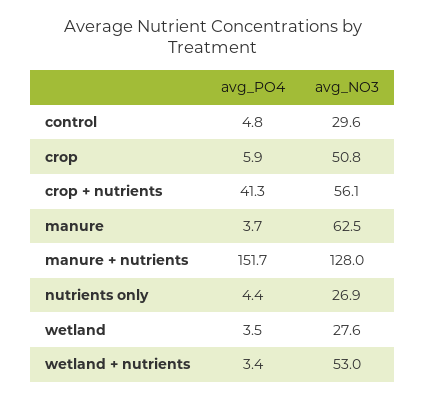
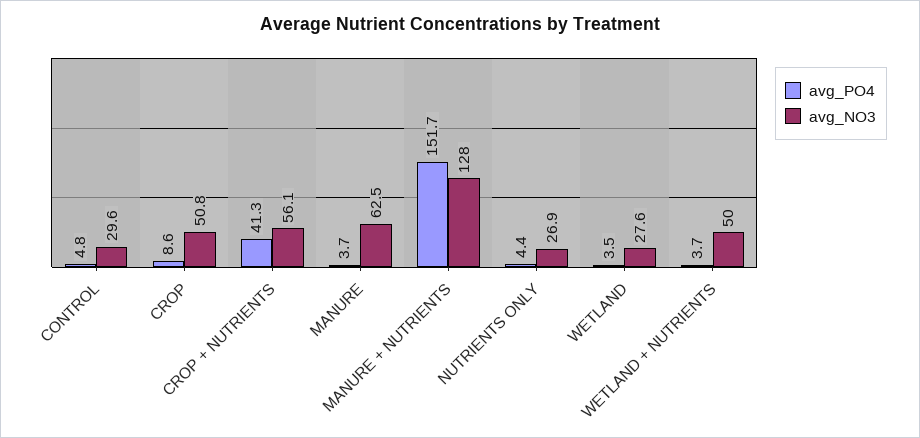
  {
    "avg_PO4": {
      "control": 4.8,
-     "crop": 5.9,
+     "crop": 8.6,
      "crop + nutrients": 41.3,
      "manure": 3.7,
      "manure + nutrients": 151.7,
      "nutrients only": 4.4,
      "wetland": 3.5,
-     "wetland + nutrients": 3.4
+     "wetland + nutrients": 3.7
    },
    "avg_NO3": {
      "control": 29.6,
      "crop": 50.8,
      "crop + nutrients": 56.1,
      "manure": 62.5,
      "manure + nutrients": 128,
      "nutrients only": 26.9,
      "wetland": 27.6,
-     "wetland + nutrients": 53
+     "wetland + nutrients": 50
    }
  }

